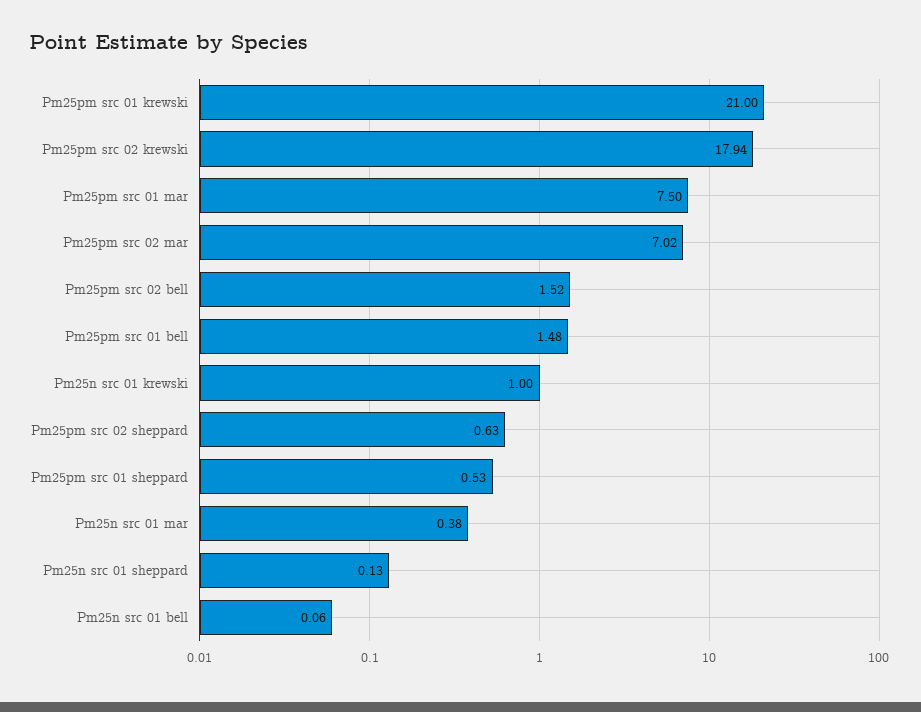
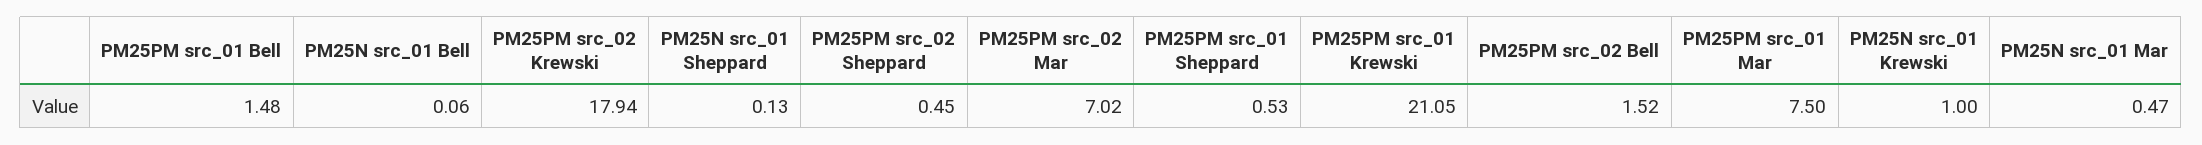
  {
-   "Pm25pm src 01 krewski": 21,
+   "Pm25pm src 01 krewski": 21.05,
    "Pm25pm src 02 krewski": 17.94,
    "Pm25pm src 01 mar": 7.5,
    "Pm25pm src 02 mar": 7.02,
    "Pm25pm src 02 bell": 1.52,
    "Pm25pm src 01 bell": 1.48,
    "Pm25n src 01 krewski": 1,
-   "Pm25pm src 02 sheppard": 0.63,
+   "Pm25pm src 02 sheppard": 0.45,
    "Pm25pm src 01 sheppard": 0.53,
-   "Pm25n src 01 mar": 0.38,
+   "Pm25n src 01 mar": 0.47,
    "Pm25n src 01 sheppard": 0.13,
    "Pm25n src 01 bell": 0.06
  }

